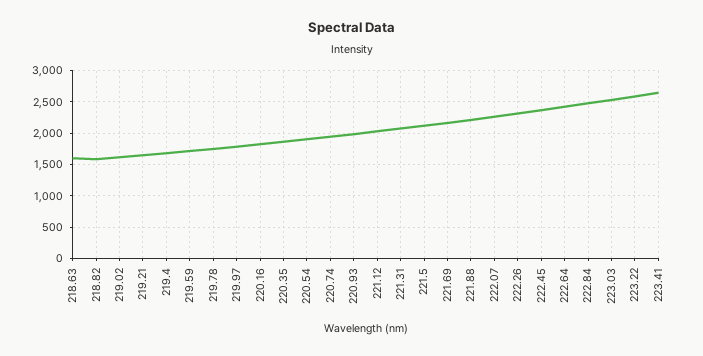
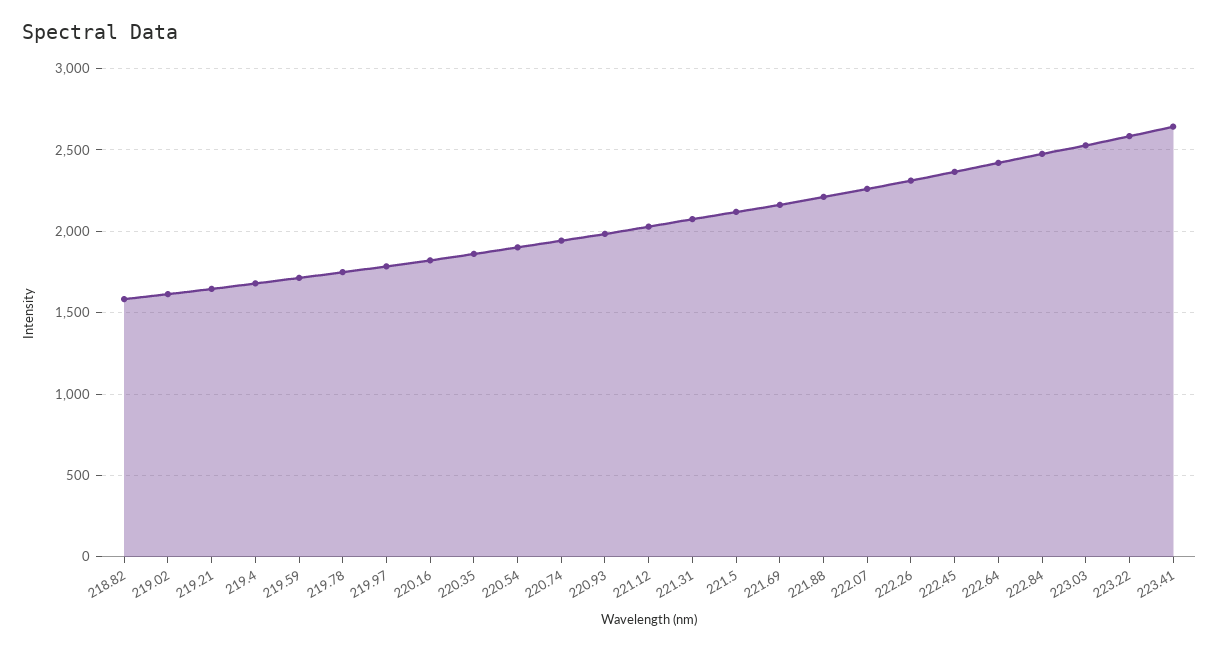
  {
-   "218.63": 1600,
    "218.82": 1600,
    "219.02": 1600,
    "219.21": 1650,
    "219.4": 1700,
    "219.59": 1700,
    "219.78": 1750,
    "219.97": 1800,
    "220.16": 1800,
    "220.35": 1850,
    "220.54": 1900,
    "220.74": 1950,
    "220.93": 2000,
    "221.12": 2050,
    "221.31": 2100,
    "221.5": 2100,
    "221.69": 2150,
    "221.88": 2200,
    "222.07": 2250,
    "222.26": 2300,
    "222.45": 2350,
    "222.64": 2400,
    "222.84": 2500,
    "223.03": 2550,
    "223.22": 2600,
    "223.41": 2650
  }

